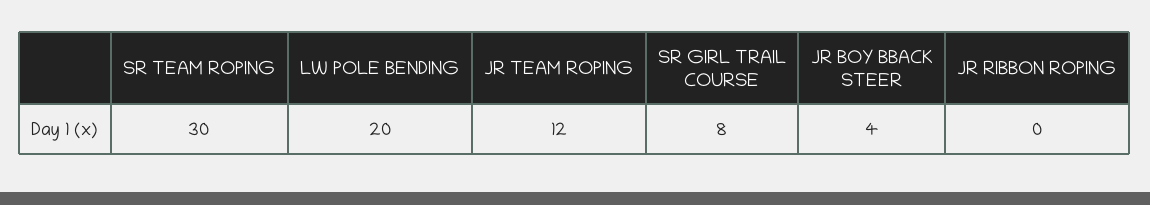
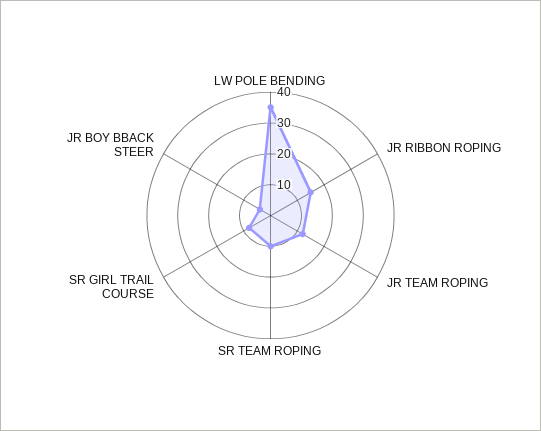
  {
-   "SR TEAM ROPING": 30,
+   "SR TEAM ROPING": 10,
-   "LW POLE BENDING": 20,
+   "LW POLE BENDING": 35,
    "JR TEAM ROPING": 12,
    "SR GIRL TRAIL COURSE": 8,
    "JR BOY BBACK STEER": 4,
-   "JR RIBBON ROPING": 0
+   "JR RIBBON ROPING": 15
  }

